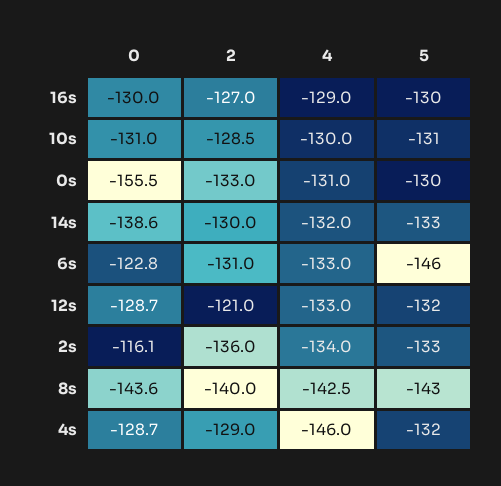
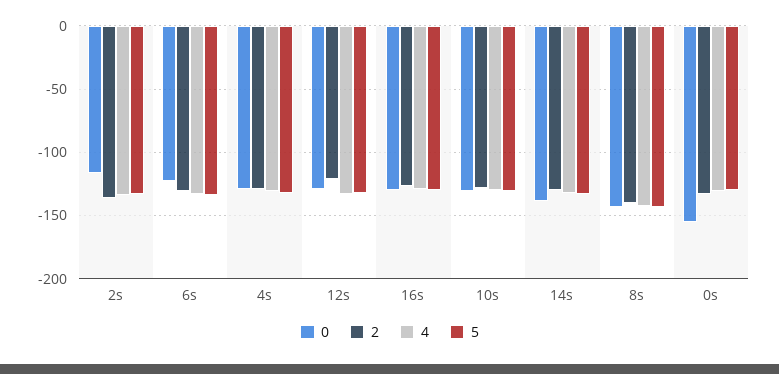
  {
    "0": {
      "16s": -130,
      "10s": -131,
      "0s": -155.5,
      "14s": -138.6,
      "6s": -122.8,
      "12s": -128.7,
      "2s": -116.1,
      "8s": -143.6,
      "4s": -128.7
    },
    "2": {
      "16s": -127,
      "10s": -128.5,
      "0s": -133,
      "14s": -130,
      "6s": -131,
      "12s": -121,
      "2s": -136,
      "8s": -140,
      "4s": -129
    },
    "4": {
      "16s": -129,
      "10s": -130,
      "0s": -131,
      "14s": -132,
      "6s": -133,
      "12s": -133,
      "2s": -134,
      "8s": -142.5,
-     "4s": -146
+     "4s": -130
    },
    "5": {
      "16s": -130,
      "10s": -131,
      "0s": -130,
      "14s": -133,
-     "6s": -146,
+     "6s": -135,
      "12s": -132,
      "2s": -133,
      "8s": -143,
      "4s": -132
    }
  }

